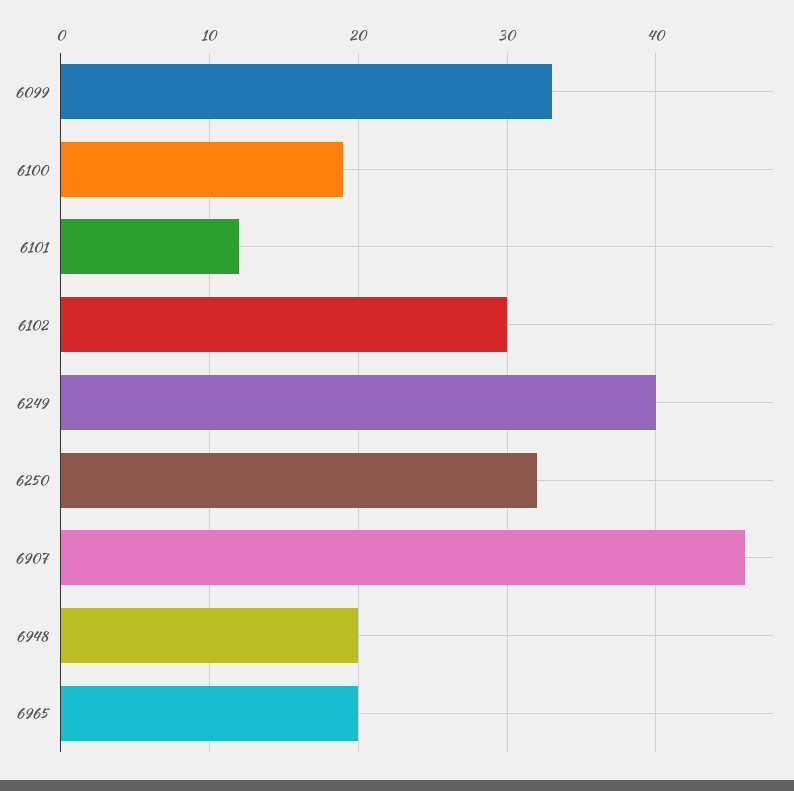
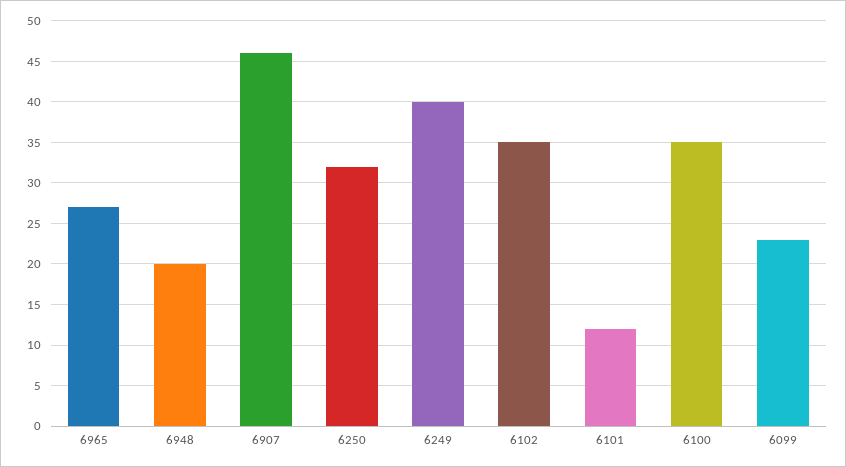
  {
-   "6099": 33,
+   "6099": 23,
-   "6100": 19,
+   "6100": 35,
    "6101": 12,
-   "6102": 30,
+   "6102": 35,
    "6249": 40,
    "6250": 32,
    "6907": 46,
    "6948": 20,
-   "6965": 20
+   "6965": 27
  }

